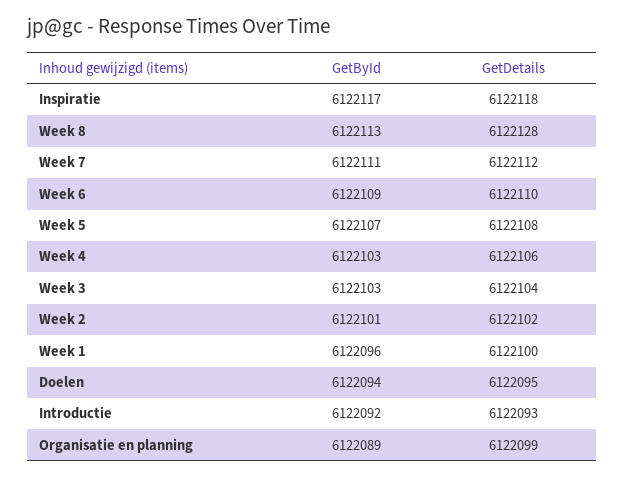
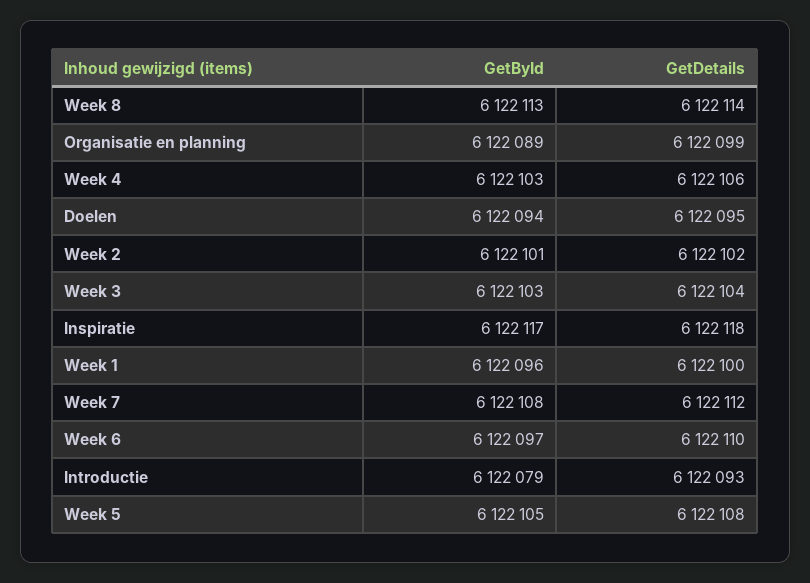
  {
    "GetById": {
      "Inspiratie": 6122117,
      "Week 8": 6122113,
-     "Week 7": 6122111,
+     "Week 7": 6122108,
-     "Week 6": 6122109,
+     "Week 6": 6122097,
-     "Week 5": 6122107,
+     "Week 5": 6122105,
      "Week 4": 6122103,
      "Week 3": 6122103,
      "Week 2": 6122101,
      "Week 1": 6122096,
      "Doelen": 6122094,
-     "Introductie": 6122092,
+     "Introductie": 6122079,
      "Organisatie en planning": 6122089
    },
    "GetDetails": {
      "Inspiratie": 6122118,
-     "Week 8": 6122128,
+     "Week 8": 6122114,
      "Week 7": 6122112,
      "Week 6": 6122110,
      "Week 5": 6122108,
      "Week 4": 6122106,
      "Week 3": 6122104,
      "Week 2": 6122102,
      "Week 1": 6122100,
      "Doelen": 6122095,
      "Introductie": 6122093,
      "Organisatie en planning": 6122099
    }
  }

